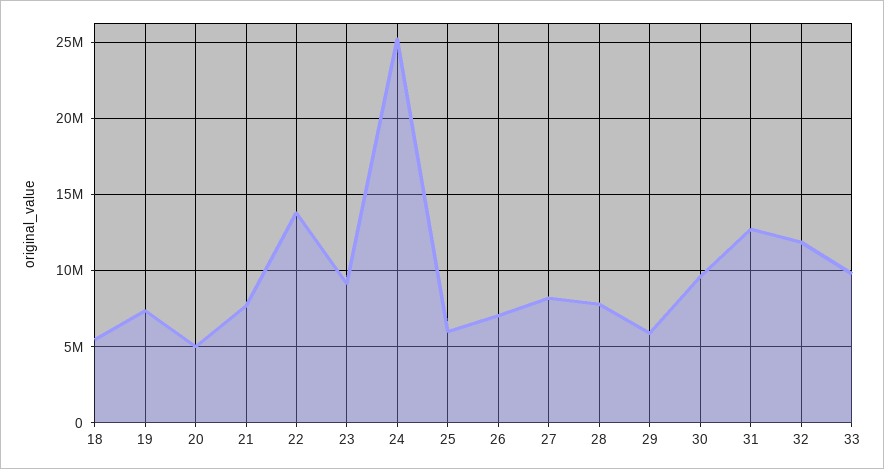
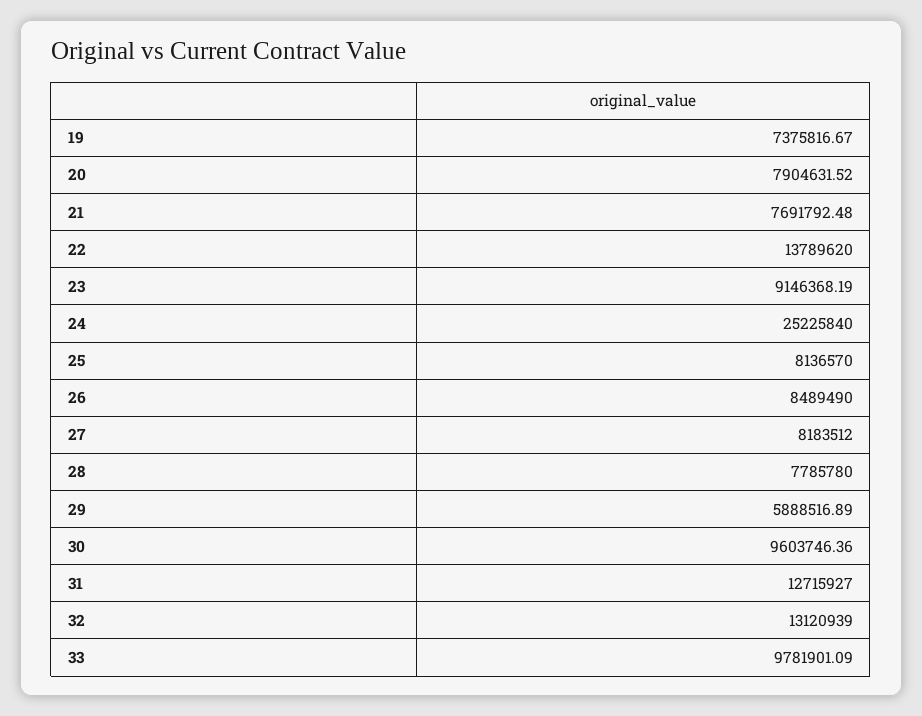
  {
-   "18": 5500000,
    "19": 7375816.67,
-   "20": 5000000,
+   "20": 7904631.52,
    "21": 7691792.48,
    "22": 13789620,
    "23": 9146368.19,
    "24": 25225840,
-   "25": 6000000,
+   "25": 8136570,
-   "26": 7000000,
+   "26": 8489490,
    "27": 8183512,
    "28": 7785780,
    "29": 5888516.89,
    "30": 9603746.36,
    "31": 12715927,
-   "32": 12000000,
+   "32": 13120939,
    "33": 9781901.09
  }

